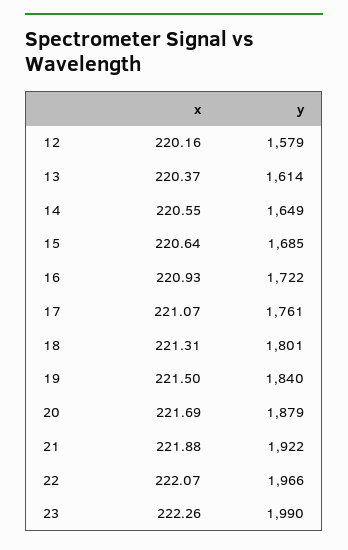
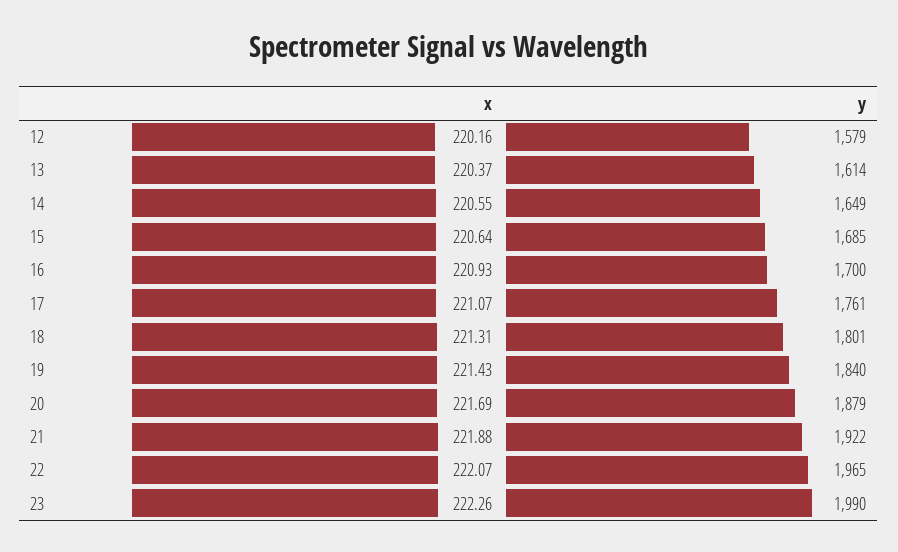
  {
    "x": {
      "12": 220.16,
      "13": 220.37,
      "14": 220.55,
      "15": 220.64,
      "16": 220.93,
      "17": 221.07,
      "18": 221.31,
-     "19": 221.5,
+     "19": 221.43,
      "20": 221.69,
      "21": 221.88,
      "22": 222.07,
      "23": 222.26
    },
    "y": {
      "12": 1579,
      "13": 1614,
      "14": 1649,
      "15": 1685,
-     "16": 1722,
+     "16": 1700,
      "17": 1761,
      "18": 1801,
      "19": 1840,
      "20": 1879,
      "21": 1922,
-     "22": 1966,
+     "22": 1965,
      "23": 1990
    }
  }

